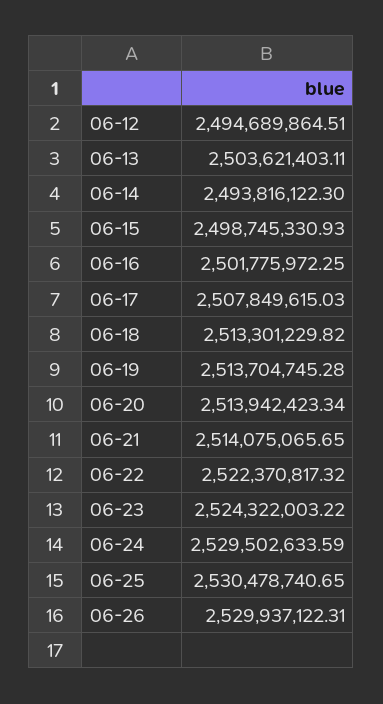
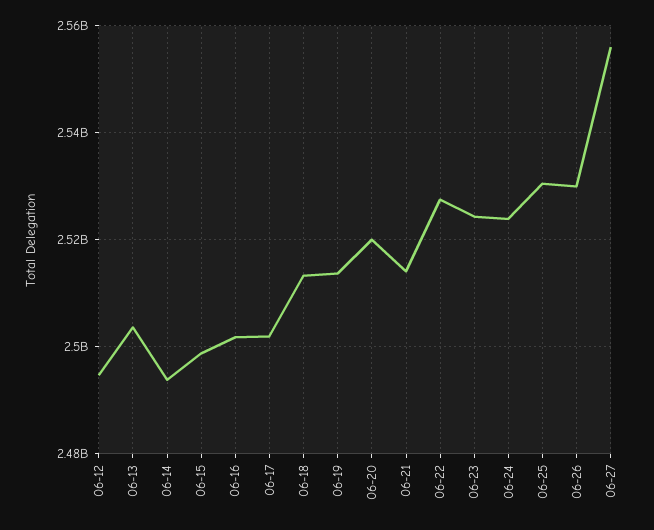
  {
    "06-12": 2494689864.51,
    "06-13": 2503621403.11,
    "06-14": 2493816122.3,
    "06-15": 2498745330.93,
    "06-16": 2501775972.25,
-   "06-17": 2507849615.03,
+   "06-17": 2502000000,
    "06-18": 2513301229.82,
    "06-19": 2513704745.28,
-   "06-20": 2513942423.34,
+   "06-20": 2520000000,
    "06-21": 2514075065.65,
-   "06-22": 2522370817.32,
+   "06-22": 2528000000,
    "06-23": 2524322003.22,
-   "06-24": 2529502633.59,
+   "06-24": 2524000000,
    "06-25": 2530478740.65,
-   "06-26": 2529937122.31
+   "06-26": 2529937122.31,
+   "06-27": 2556000000
  }

